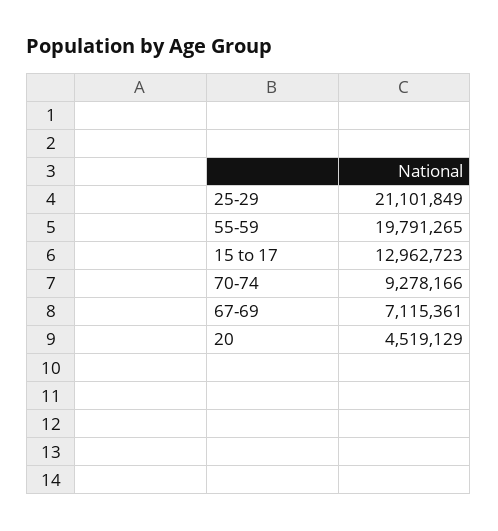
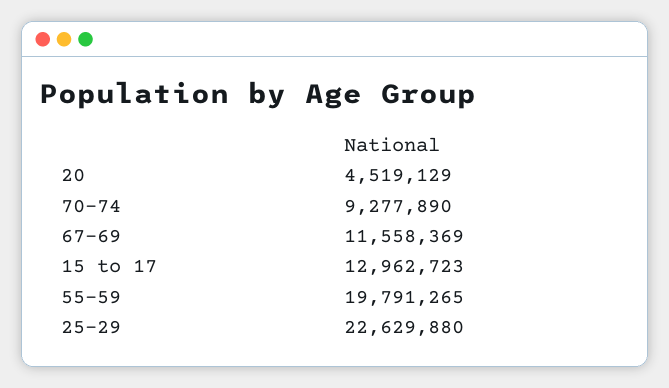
  {
-   "25-29": 21101849,
+   "25-29": 22629880,
    "55-59": 19791265,
    "15 to 17": 12962723,
-   "70-74": 9278166,
+   "70-74": 9277890,
-   "67-69": 7115361,
+   "67-69": 11558369,
    "20": 4519129
  }

